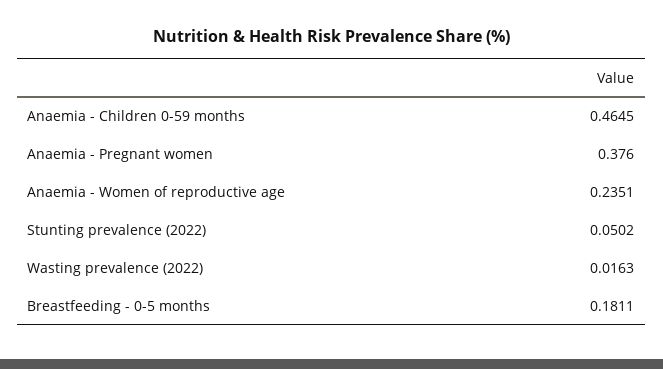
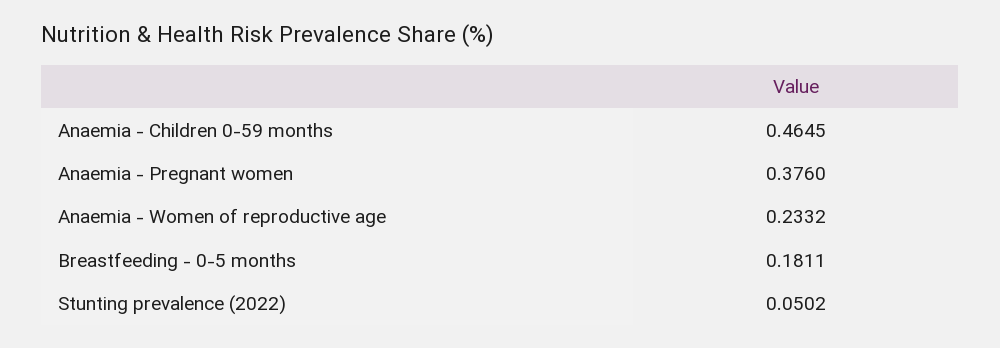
  {
    "Anaemia - Children 0-59 months": 0.4645,
    "Anaemia - Pregnant women": 0.376,
-   "Anaemia - Women of reproductive age": 0.2351,
+   "Anaemia - Women of reproductive age": 0.2332,
    "Stunting prevalence (2022)": 0.0502,
-   "Wasting prevalence (2022)": 0.0163,
    "Breastfeeding - 0-5 months": 0.1811
  }

